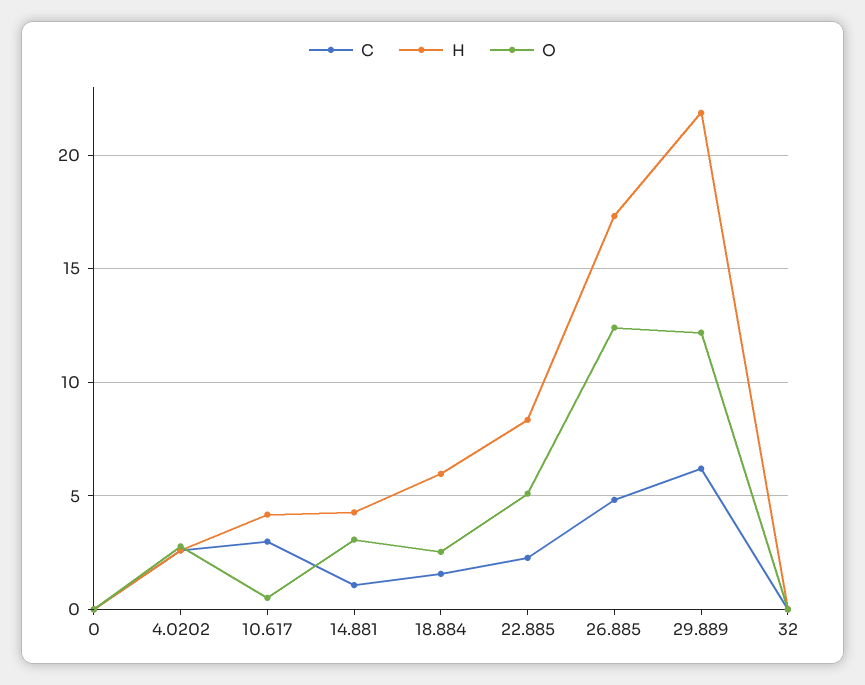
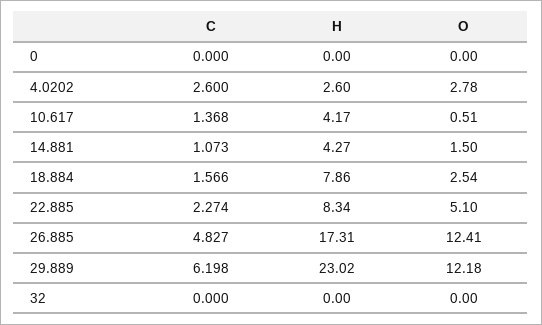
  {
    "C": {
      "0": 0,
      "4.0202": 2.6,
-     "10.617": 3,
+     "10.617": 1.368,
      "14.881": 1.073,
      "18.884": 1.566,
      "22.885": 2.274,
      "26.885": 4.827,
      "29.889": 6.198,
      "32": 0
    },
    "H": {
      "0": 0,
      "4.0202": 2.6,
      "10.617": 4.17,
      "14.881": 4.27,
-     "18.884": 6,
+     "18.884": 7.86,
      "22.885": 8.34,
      "26.885": 17.31,
-     "29.889": 22,
+     "29.889": 23.02,
      "32": 0
    },
    "O": {
      "0": 0,
      "4.0202": 2.78,
      "10.617": 0.51,
-     "14.881": 3,
+     "14.881": 1.5,
      "18.884": 2.54,
      "22.885": 5.1,
      "26.885": 12.41,
      "29.889": 12.18,
      "32": 0
    }
  }

